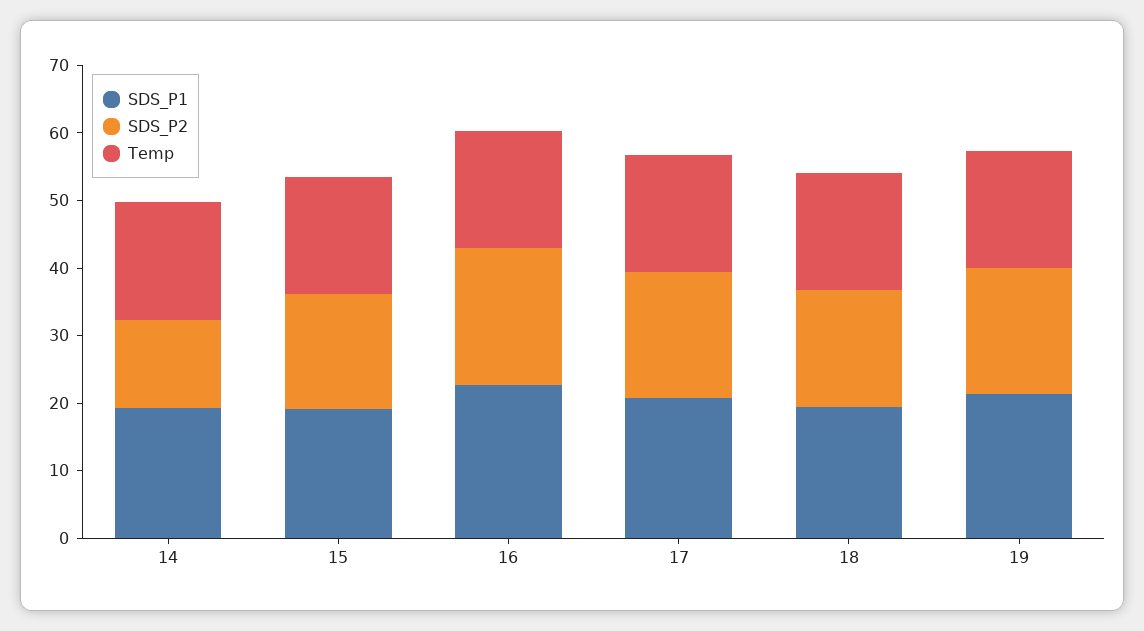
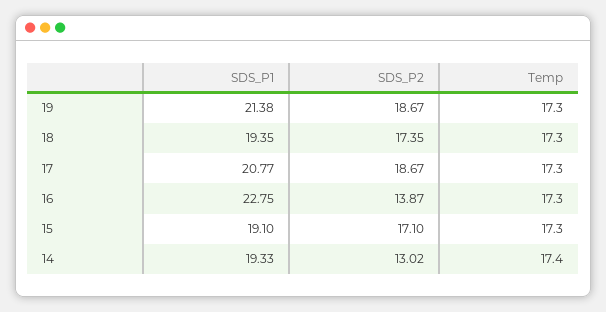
  {
    "SDS_P1": {
      "14": 19.33,
      "15": 19.1,
      "16": 22.75,
      "17": 20.77,
      "18": 19.35,
      "19": 21.38
    },
    "SDS_P2": {
      "14": 13.02,
      "15": 17.1,
-     "16": 20,
+     "16": 13.87,
      "17": 18.67,
      "18": 17.35,
      "19": 18.67
    },
    "Temp": {
      "14": 17.4,
      "15": 17.3,
      "16": 17.3,
      "17": 17.3,
      "18": 17.3,
      "19": 17.3
    }
  }

